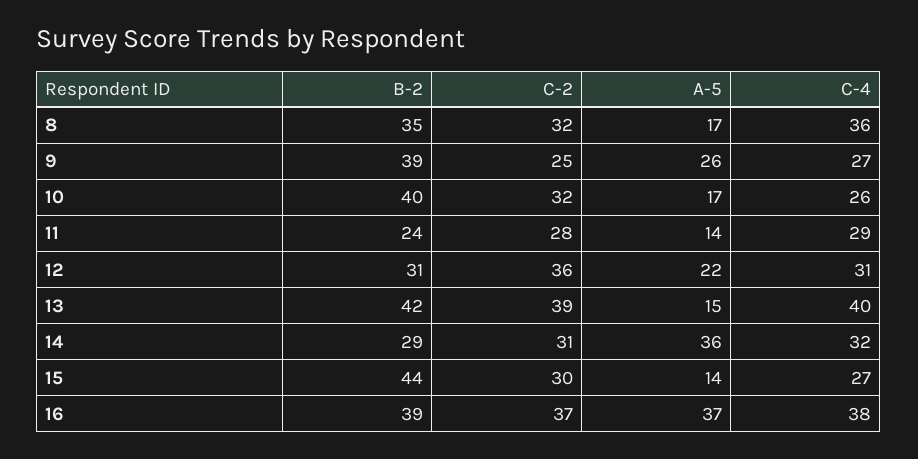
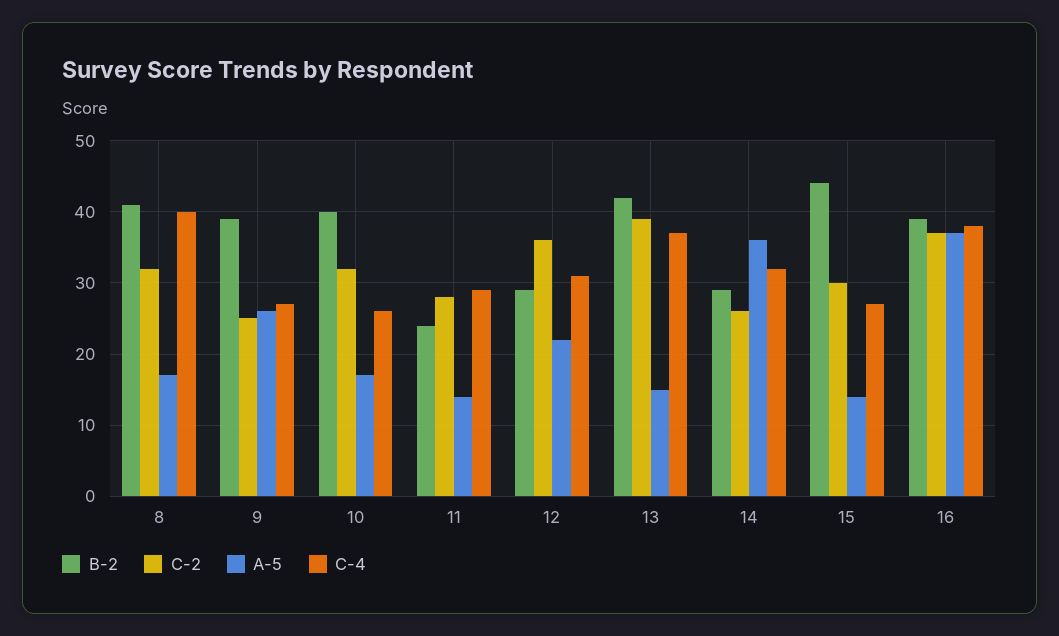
  {
    "B-2": {
-     "8": 35,
+     "8": 41,
      "9": 39,
      "10": 40,
      "11": 24,
-     "12": 31,
+     "12": 29,
      "13": 42,
      "14": 29,
      "15": 44,
      "16": 39
    },
    "C-2": {
      "8": 32,
      "9": 25,
      "10": 32,
      "11": 28,
      "12": 36,
      "13": 39,
-     "14": 31,
+     "14": 26,
      "15": 30,
      "16": 37
    },
    "A-5": {
      "8": 17,
      "9": 26,
      "10": 17,
      "11": 14,
      "12": 22,
      "13": 15,
      "14": 36,
      "15": 14,
      "16": 37
    },
    "C-4": {
-     "8": 36,
+     "8": 40,
      "9": 27,
      "10": 26,
      "11": 29,
      "12": 31,
-     "13": 40,
+     "13": 37,
      "14": 32,
      "15": 27,
      "16": 38
    }
  }

